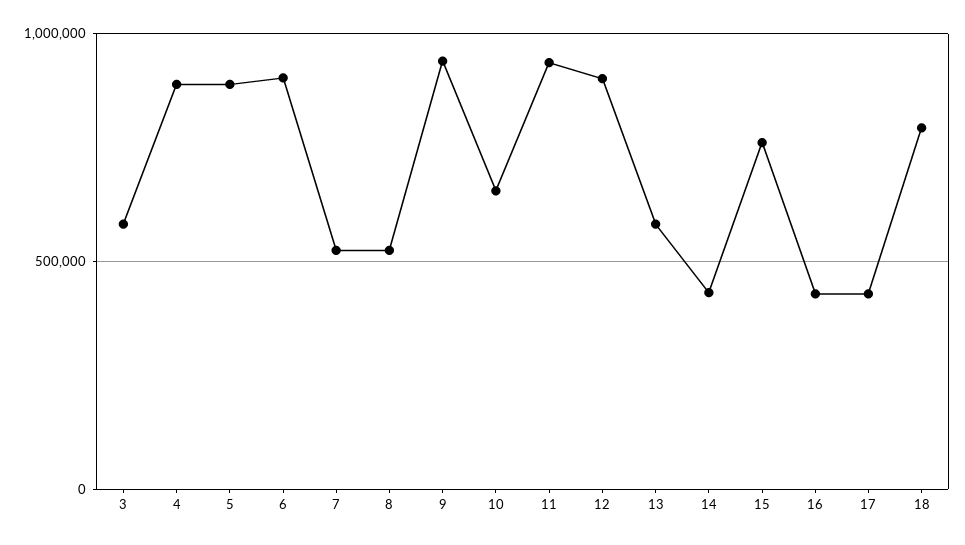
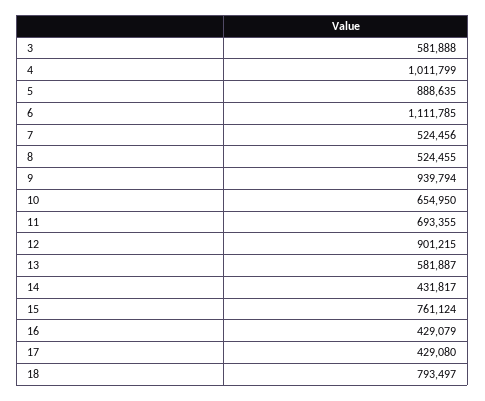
  {
    "3": 581888,
-   "4": 900000,
+   "4": 1011799,
    "5": 888635,
-   "6": 900000,
+   "6": 1111785,
    "7": 524456,
    "8": 524455,
    "9": 939794,
    "10": 654950,
-   "11": 950000,
+   "11": 693355,
    "12": 901215,
    "13": 581887,
    "14": 431817,
    "15": 761124,
    "16": 429079,
    "17": 429080,
    "18": 793497
  }

